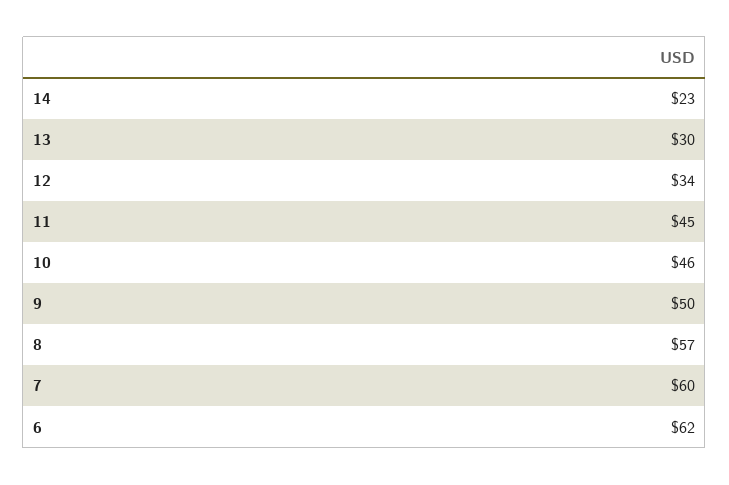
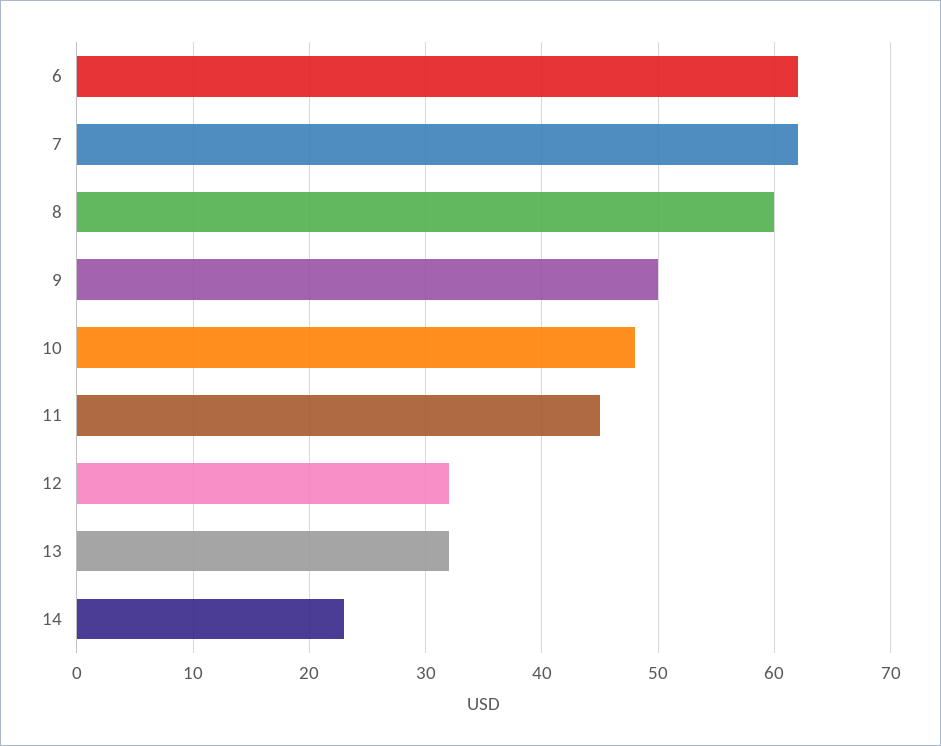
  {
    "14": 23,
-   "13": 30,
+   "13": 32,
-   "12": 34,
+   "12": 32,
    "11": 45,
-   "10": 46,
+   "10": 48,
    "9": 50,
-   "8": 57,
+   "8": 60,
-   "7": 60,
+   "7": 62,
    "6": 62
  }

